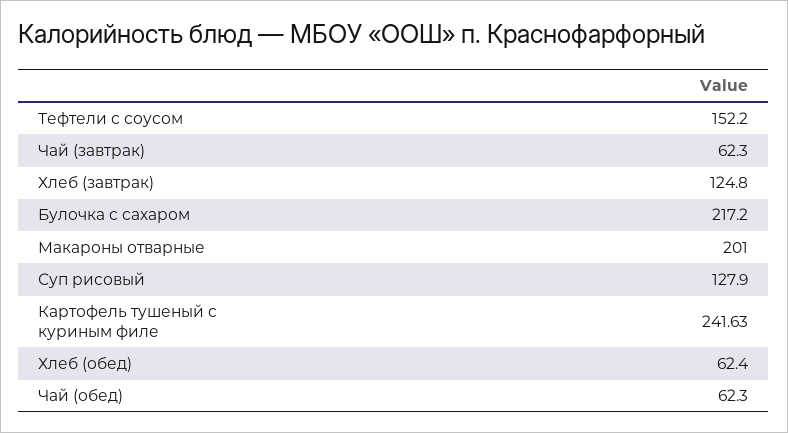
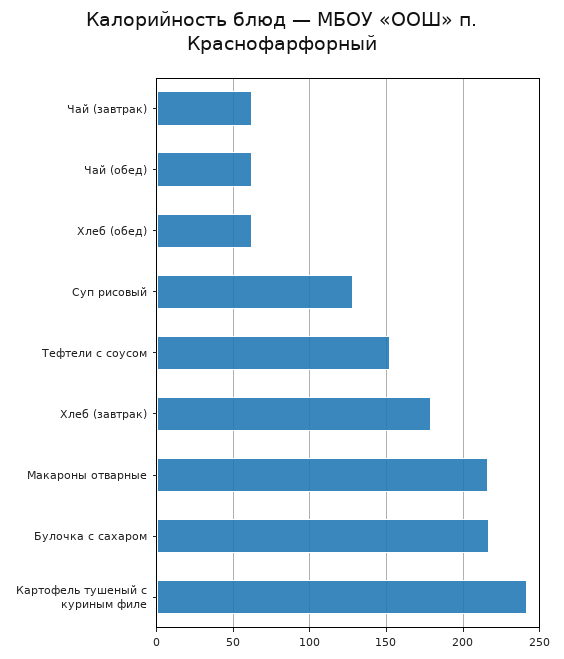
  {
    "Тефтели с соусом": 152.2,
    "Чай (завтрак)": 62.3,
-   "Хлеб (завтрак)": 124.8,
+   "Хлеб (завтрак)": 180,
    "Булочка с сахаром": 217.2,
-   "Макароны отварные": 201,
+   "Макароны отварные": 215,
    "Суп рисовый": 127.9,
    "Картофель тушеный с куриным филе": 241.63,
    "Хлеб (обед)": 62.4,
    "Чай (обед)": 62.3
  }

